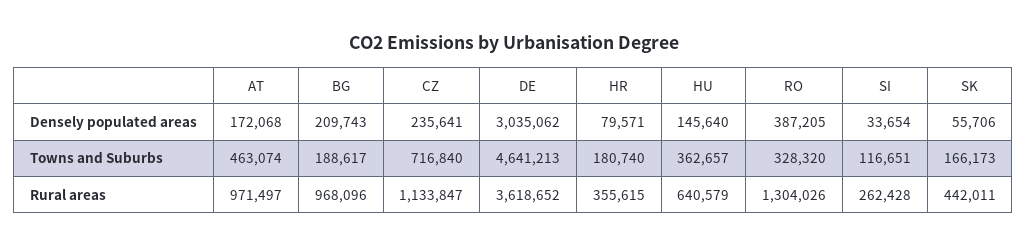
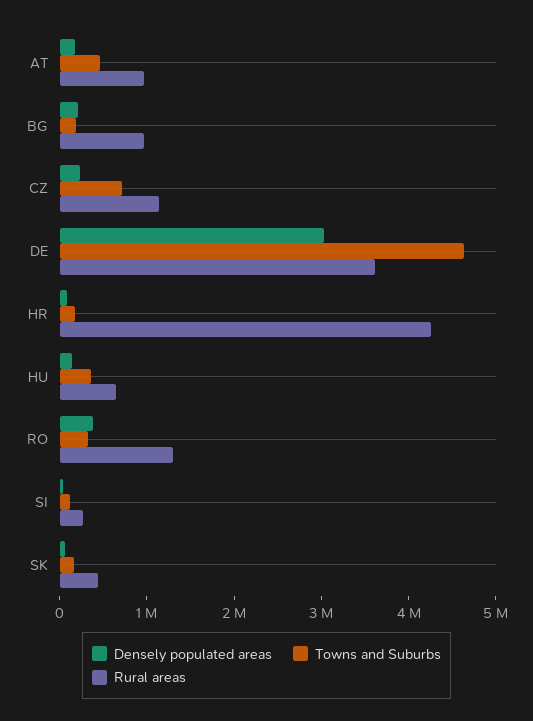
  {
    "Densely populated areas": {
      "AT": 172068,
      "BG": 209743,
      "CZ": 235641,
      "DE": 3035062,
      "HR": 79571,
      "HU": 145640,
      "RO": 387205,
      "SI": 33654,
      "SK": 55706
    },
    "Towns and Suburbs": {
      "AT": 463074,
      "BG": 188617,
      "CZ": 716840,
      "DE": 4641213,
      "HR": 180740,
      "HU": 362657,
      "RO": 328320,
      "SI": 116651,
      "SK": 166173
    },
    "Rural areas": {
      "AT": 971497,
      "BG": 968096,
      "CZ": 1133847,
      "DE": 3618652,
-     "HR": 355615,
+     "HR": 4200000,
      "HU": 640579,
      "RO": 1304026,
      "SI": 262428,
      "SK": 442011
    }
  }

